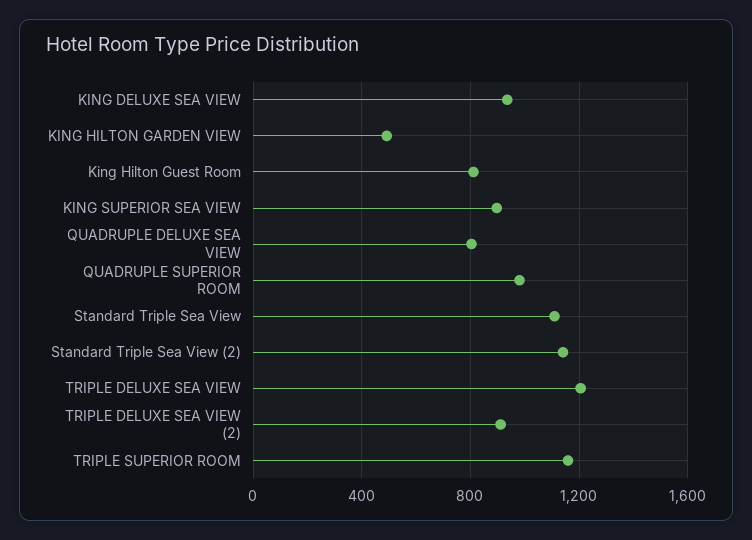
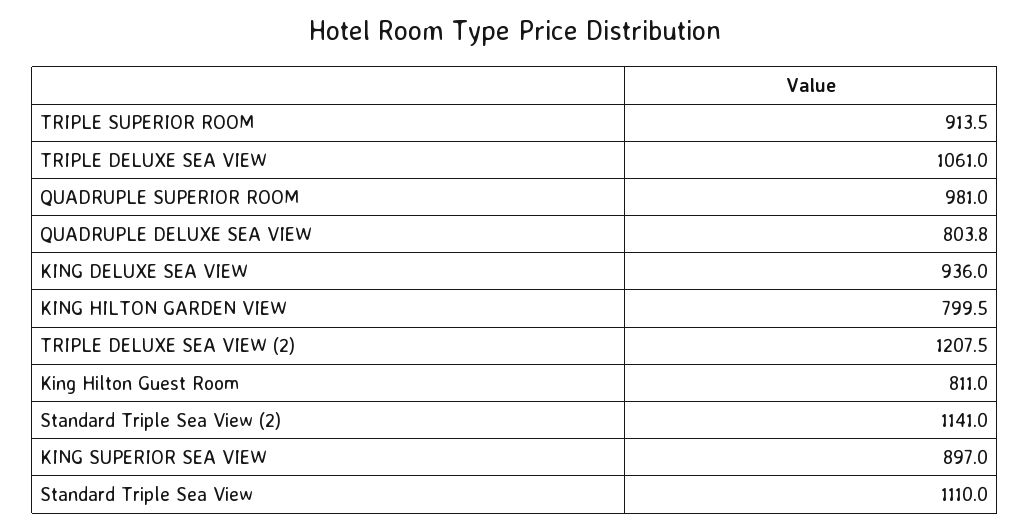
  {
    "KING DELUXE SEA VIEW": 936,
-   "KING HILTON GARDEN VIEW": 500,
+   "KING HILTON GARDEN VIEW": 799.5,
    "King Hilton Guest Room": 811,
    "KING SUPERIOR SEA VIEW": 897,
    "QUADRUPLE DELUXE SEA VIEW": 803.8,
    "QUADRUPLE SUPERIOR ROOM": 981,
    "Standard Triple Sea View": 1110,
    "Standard Triple Sea View (2)": 1141,
-   "TRIPLE DELUXE SEA VIEW": 1200,
+   "TRIPLE DELUXE SEA VIEW": 1061,
-   "TRIPLE DELUXE SEA VIEW (2)": 900,
+   "TRIPLE DELUXE SEA VIEW (2)": 1207.5,
-   "TRIPLE SUPERIOR ROOM": 1150
+   "TRIPLE SUPERIOR ROOM": 913.5
  }

